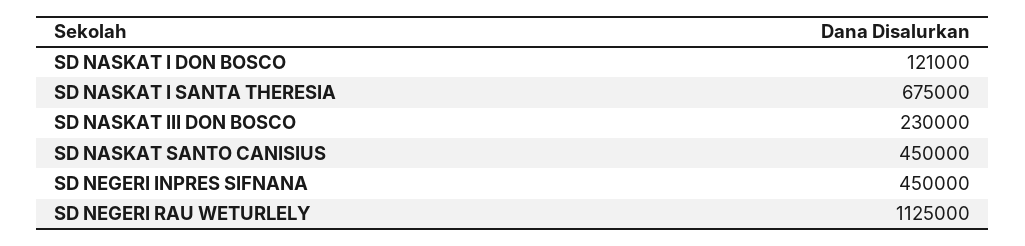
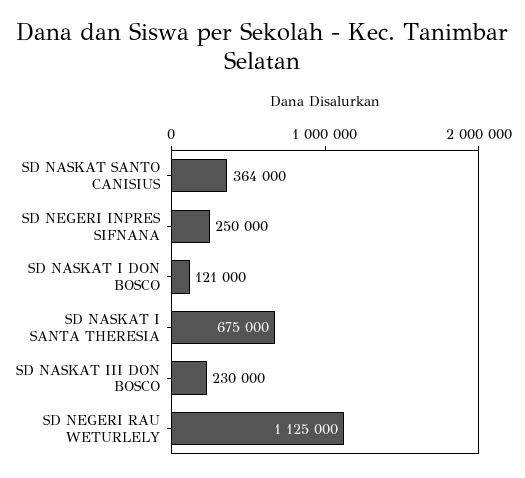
  {
    "SD NASKAT I DON BOSCO": 121000,
    "SD NASKAT I SANTA THERESIA": 675000,
    "SD NASKAT III DON BOSCO": 230000,
-   "SD NASKAT SANTO CANISIUS": 450000,
+   "SD NASKAT SANTO CANISIUS": 364000,
-   "SD NEGERI INPRES SIFNANA": 450000,
+   "SD NEGERI INPRES SIFNANA": 250000,
    "SD NEGERI RAU WETURLELY": 1125000
  }

